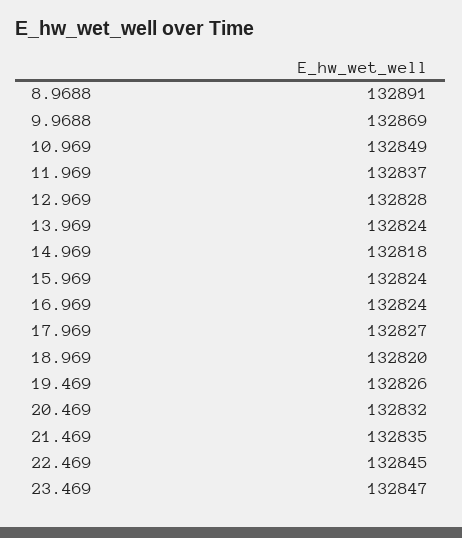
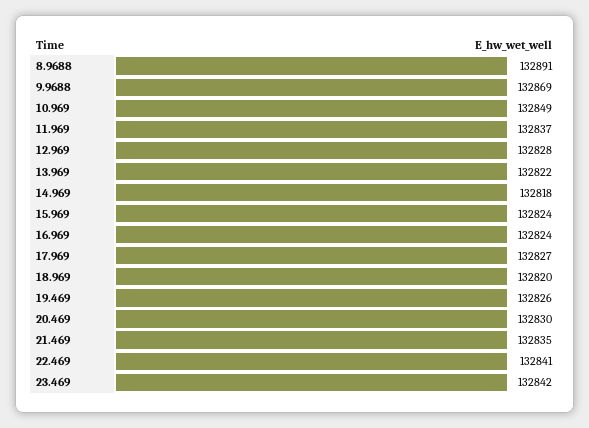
  {
    "8.9688": 132891,
    "9.9688": 132869,
    "10.969": 132849,
    "11.969": 132837,
    "12.969": 132828,
-   "13.969": 132824,
+   "13.969": 132822,
    "14.969": 132818,
    "15.969": 132824,
    "16.969": 132824,
    "17.969": 132827,
    "18.969": 132820,
    "19.469": 132826,
-   "20.469": 132832,
+   "20.469": 132830,
    "21.469": 132835,
-   "22.469": 132845,
+   "22.469": 132841,
-   "23.469": 132847
+   "23.469": 132842
  }

